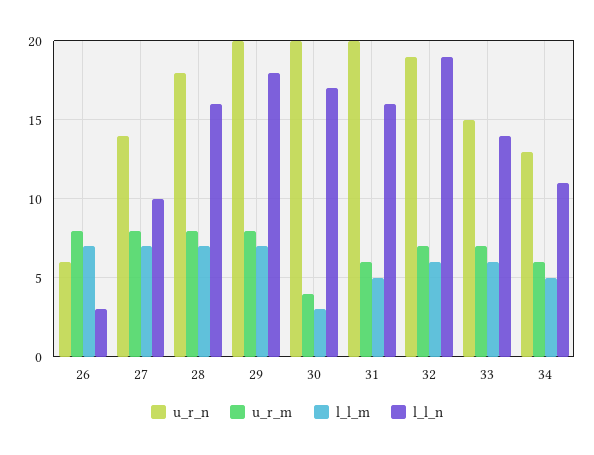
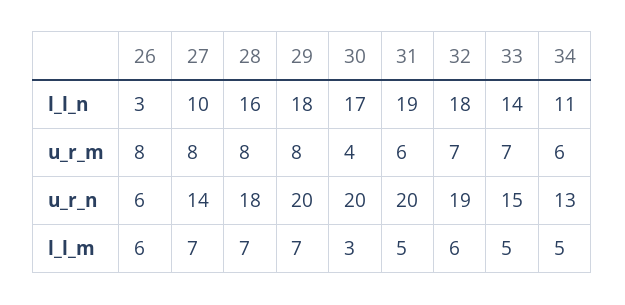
  {
    "u_r_n": {
      "26": 6,
      "27": 14,
      "28": 18,
      "29": 20,
      "30": 20,
      "31": 20,
      "32": 19,
      "33": 15,
      "34": 13
    },
    "u_r_m": {
      "26": 8,
      "27": 8,
      "28": 8,
      "29": 8,
      "30": 4,
      "31": 6,
      "32": 7,
      "33": 7,
      "34": 6
    },
    "l_l_m": {
-     "26": 7,
+     "26": 6,
      "27": 7,
      "28": 7,
      "29": 7,
      "30": 3,
      "31": 5,
      "32": 6,
-     "33": 6,
+     "33": 5,
      "34": 5
    },
    "l_l_n": {
      "26": 3,
      "27": 10,
      "28": 16,
      "29": 18,
      "30": 17,
-     "31": 16,
+     "31": 19,
-     "32": 19,
+     "32": 18,
      "33": 14,
      "34": 11
    }
  }

